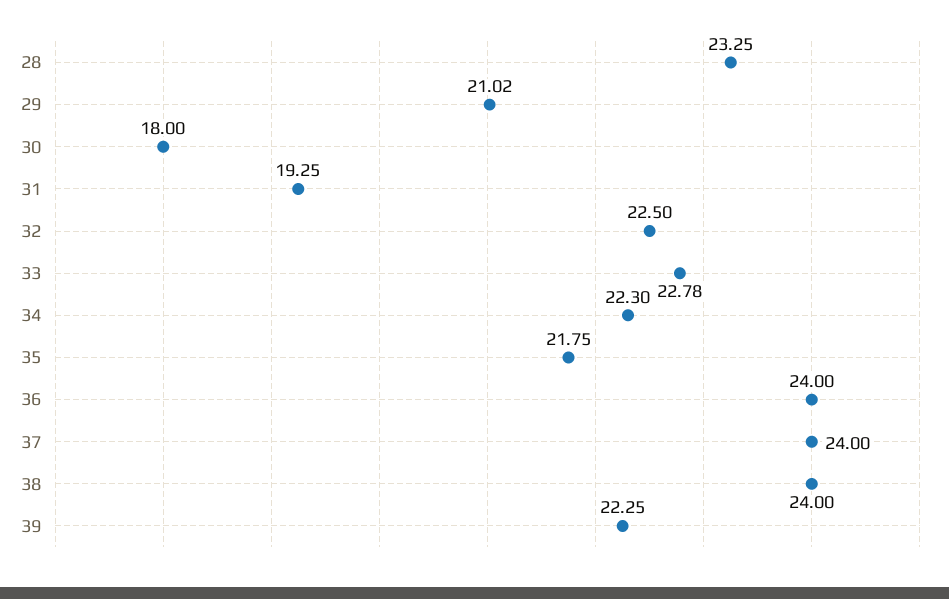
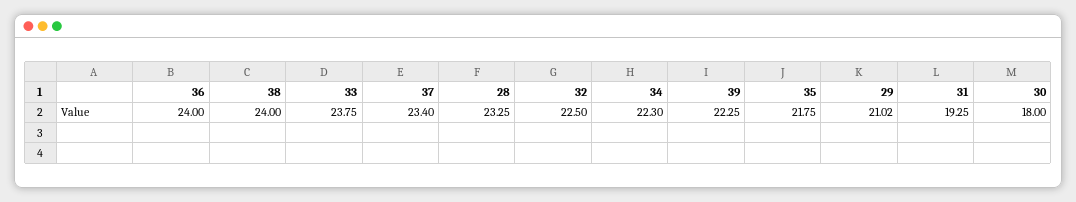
  {
    "28": 23.25,
    "29": 21.02,
    "30": 18,
    "31": 19.25,
    "32": 22.5,
-   "33": 22.78,
+   "33": 23.75,
    "34": 22.3,
    "35": 21.75,
    "36": 24,
-   "37": 24,
+   "37": 23.4,
    "38": 24,
    "39": 22.25
  }

